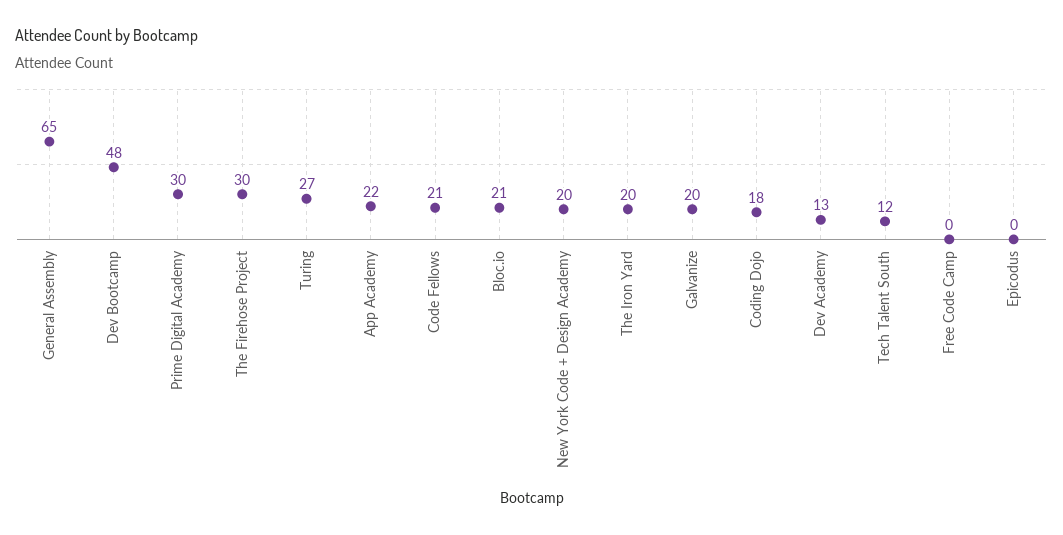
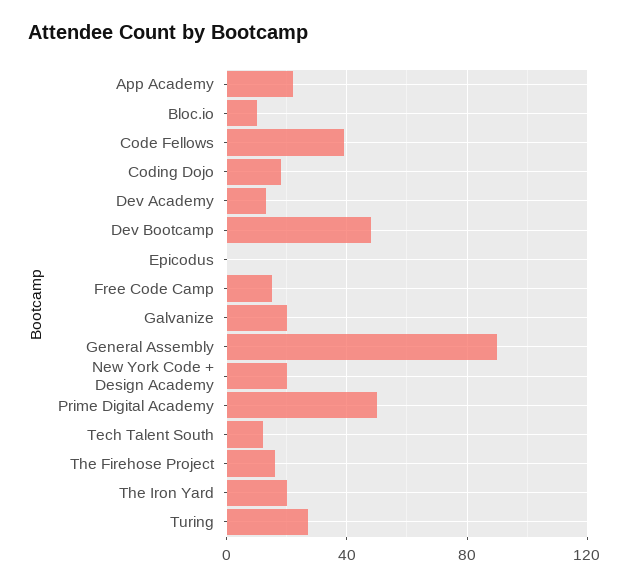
  {
-   "General Assembly": 65,
+   "General Assembly": 90,
    "Dev Bootcamp": 48,
-   "Prime Digital Academy": 30,
+   "Prime Digital Academy": 50,
-   "The Firehose Project": 30,
+   "The Firehose Project": 15,
    "Turing": 27,
    "App Academy": 22,
-   "Code Fellows": 21,
+   "Code Fellows": 40,
-   "Bloc.io": 21,
+   "Bloc.io": 10,
    "New York Code + Design Academy": 20,
    "The Iron Yard": 20,
    "Galvanize": 20,
    "Coding Dojo": 18,
    "Dev Academy": 13,
    "Tech Talent South": 12,
-   "Free Code Camp": 0,
+   "Free Code Camp": 15,
    "Epicodus": 0
  }

